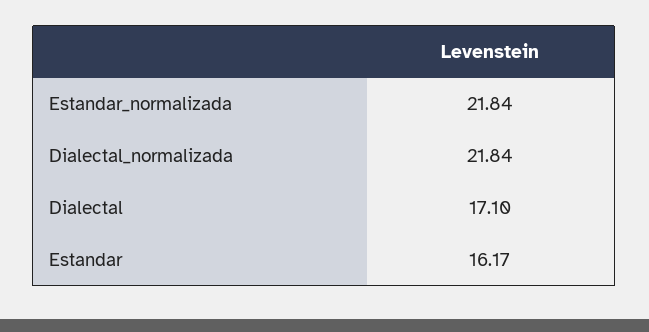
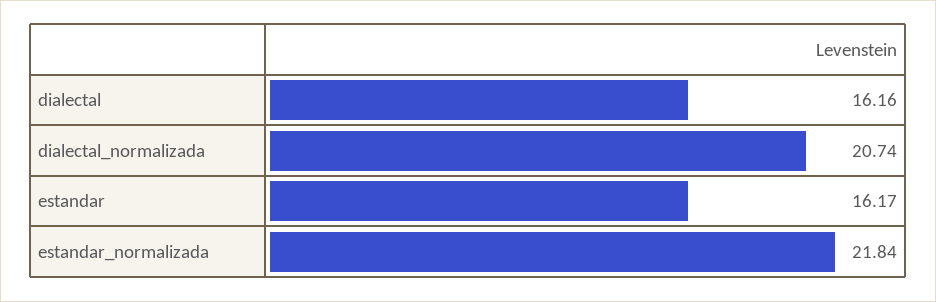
  {
    "Estandar_normalizada": 21.84,
-   "Dialectal_normalizada": 21.84,
+   "Dialectal_normalizada": 20.74,
-   "Dialectal": 17.1,
+   "Dialectal": 16.16,
    "Estandar": 16.17
  }

